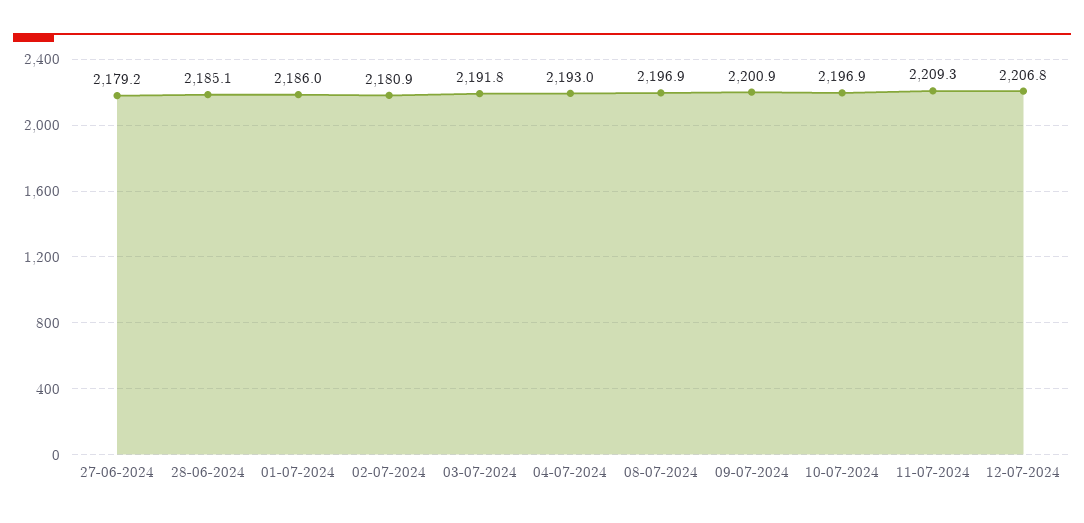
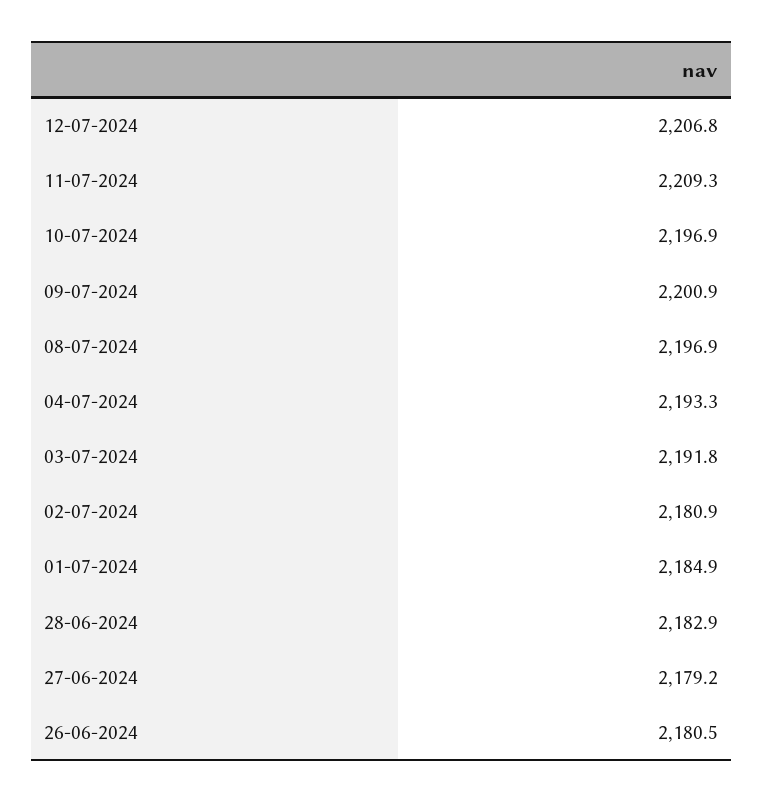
  {
    "27-06-2024": 2179.2,
-   "28-06-2024": 2185.1,
+   "28-06-2024": 2182.9,
-   "01-07-2024": 2186,
+   "01-07-2024": 2184.9,
    "02-07-2024": 2180.9,
    "03-07-2024": 2191.8,
-   "04-07-2024": 2193,
+   "04-07-2024": 2193.3,
    "08-07-2024": 2196.9,
    "09-07-2024": 2200.9,
    "10-07-2024": 2196.9,
    "11-07-2024": 2209.3,
-   "12-07-2024": 2206.8
+   "12-07-2024": 2206.8,
+   "26-06-2024": 2180.5
  }

